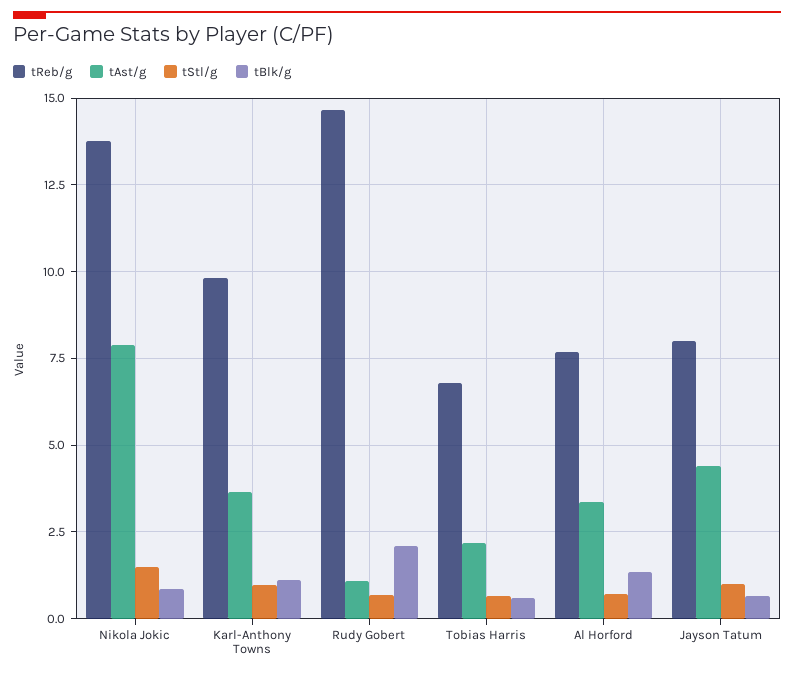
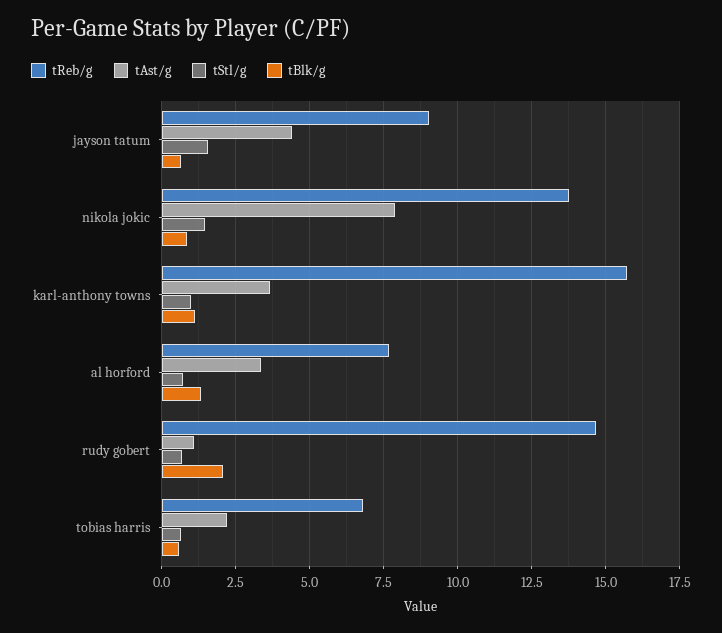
  {
    "tReb/g": {
      "Nikola Jokic": 13.75,
-     "Karl-Anthony Towns": 9.75,
+     "Karl-Anthony Towns": 15.75,
      "Rudy Gobert": 14.75,
      "Tobias Harris": 6.75,
      "Al Horford": 7.75,
-     "Jayson Tatum": 8
+     "Jayson Tatum": 9
    },
    "tAst/g": {
      "Nikola Jokic": 8,
      "Karl-Anthony Towns": 3.75,
      "Rudy Gobert": 1,
      "Tobias Harris": 2.25,
      "Al Horford": 3.25,
      "Jayson Tatum": 4.5
    },
    "tStl/g": {
      "Nikola Jokic": 1.5,
      "Karl-Anthony Towns": 1,
      "Rudy Gobert": 0.75,
      "Tobias Harris": 0.75,
      "Al Horford": 0.75,
-     "Jayson Tatum": 1
+     "Jayson Tatum": 1.5
    },
    "tBlk/g": {
      "Nikola Jokic": 0.75,
      "Karl-Anthony Towns": 1,
      "Rudy Gobert": 2,
      "Tobias Harris": 0.5,
      "Al Horford": 1.25,
      "Jayson Tatum": 0.75
    }
  }

